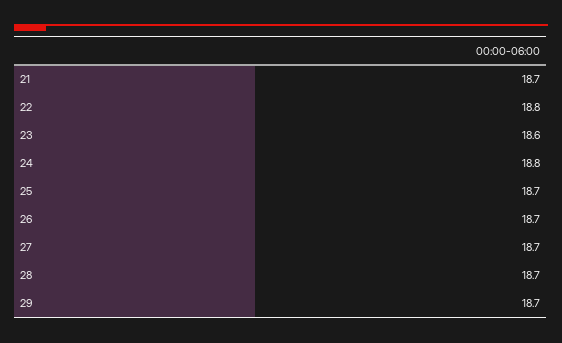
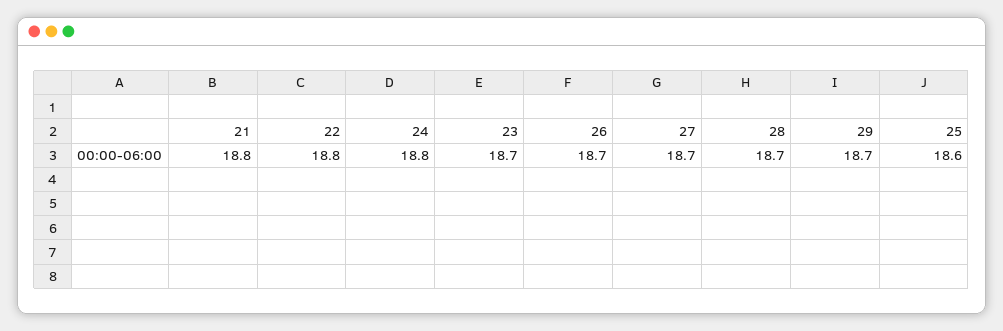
  {
-   "21": 18.7,
+   "21": 18.8,
    "22": 18.8,
-   "23": 18.6,
+   "23": 18.7,
    "24": 18.8,
-   "25": 18.7,
+   "25": 18.6,
    "26": 18.7,
    "27": 18.7,
    "28": 18.7,
    "29": 18.7
  }

